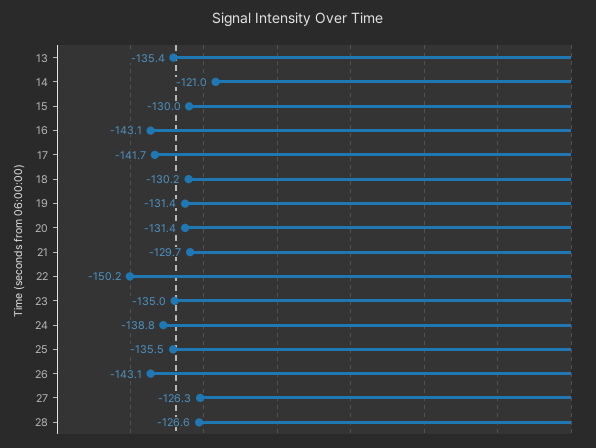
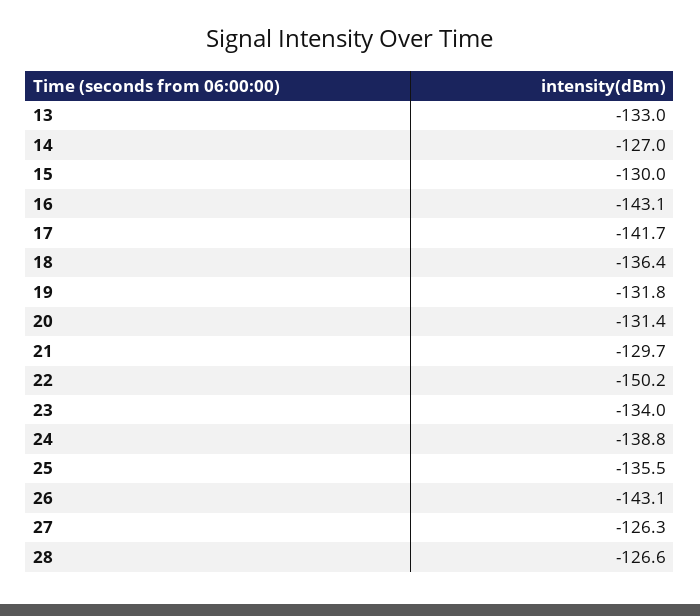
  {
-   "13": -135.4,
+   "13": -133,
-   "14": -121,
+   "14": -127,
    "15": -130,
    "16": -143.1,
    "17": -141.7,
-   "18": -130.2,
+   "18": -136.4,
-   "19": -131.4,
+   "19": -131.8,
    "20": -131.4,
    "21": -129.7,
    "22": -150.2,
-   "23": -135,
+   "23": -134,
    "24": -138.8,
    "25": -135.5,
    "26": -143.1,
    "27": -126.3,
    "28": -126.6
  }

